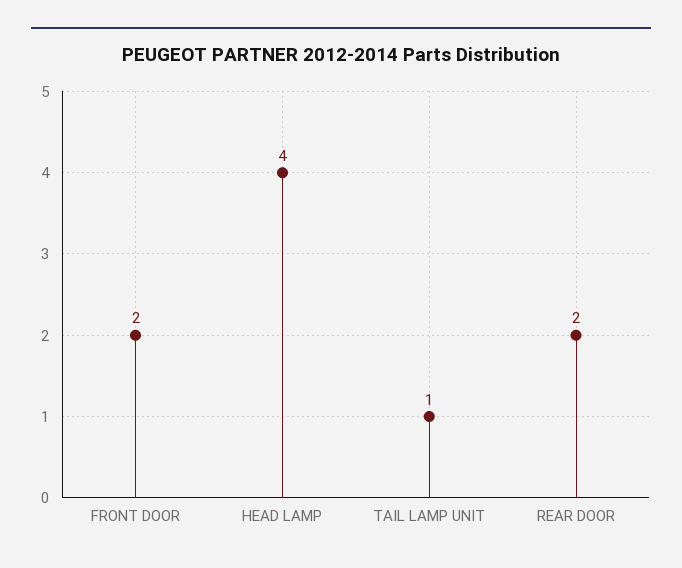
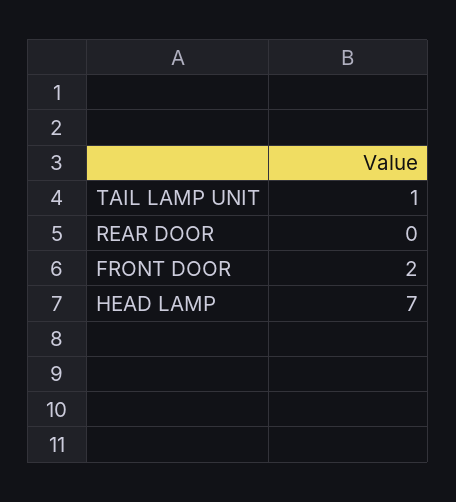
  {
    "FRONT DOOR": 2,
-   "HEAD LAMP": 4,
+   "HEAD LAMP": 7,
    "TAIL LAMP UNIT": 1,
-   "REAR DOOR": 2
+   "REAR DOOR": 0
  }

